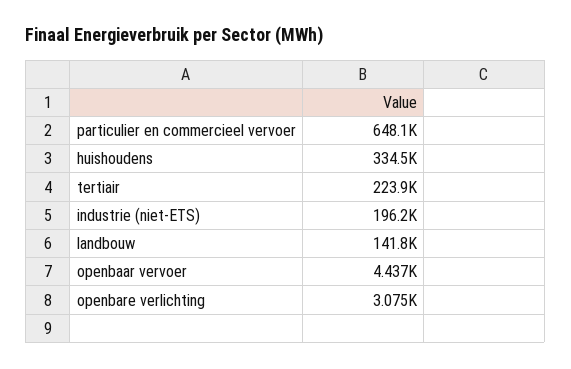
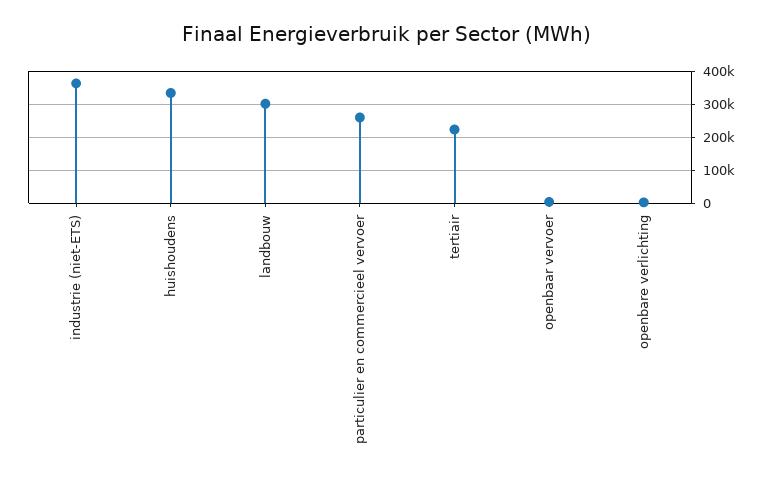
  {
-   "particulier en commercieel vervoer": 648100,
+   "particulier en commercieel vervoer": 260000,
    "huishoudens": 334500,
    "tertiair": 223900,
-   "industrie (niet-ETS)": 196200,
+   "industrie (niet-ETS)": 360000,
-   "landbouw": 141800,
+   "landbouw": 300000,
    "openbaar vervoer": 4437,
    "openbare verlichting": 3075
  }

